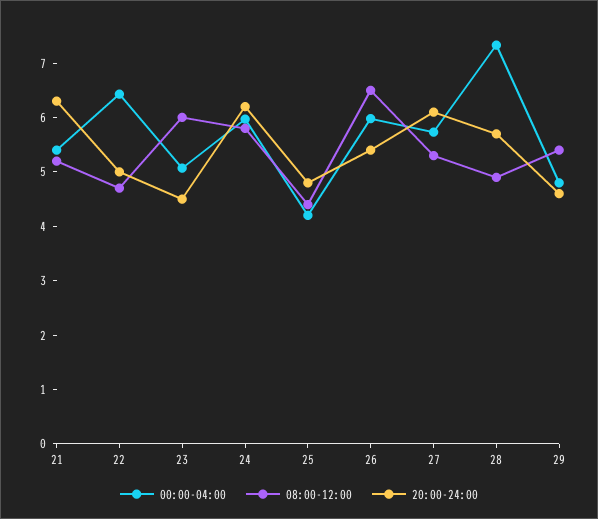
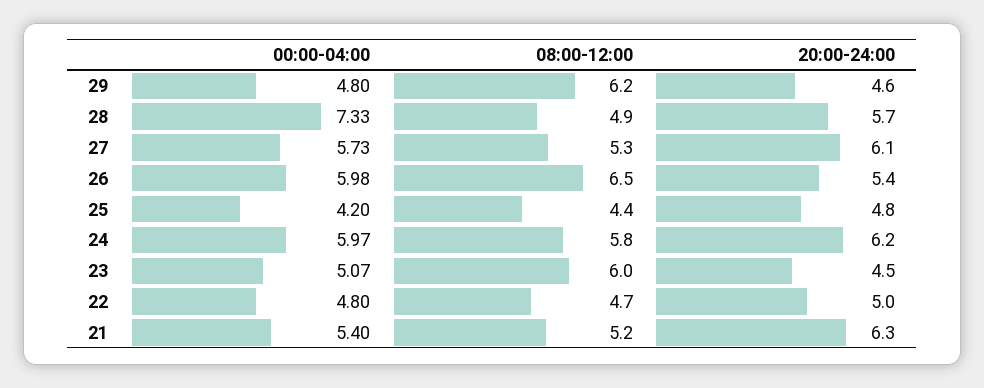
  {
    "00:00-04:00": {
      "21": 5.4,
-     "22": 6.4,
+     "22": 4.8,
      "23": 5.07,
      "24": 5.97,
      "25": 4.2,
      "26": 5.98,
      "27": 5.73,
      "28": 7.33,
      "29": 4.8
    },
    "08:00-12:00": {
      "21": 5.2,
      "22": 4.7,
      "23": 6,
      "24": 5.8,
      "25": 4.4,
      "26": 6.5,
      "27": 5.3,
      "28": 4.9,
-     "29": 5.4
+     "29": 6.2
    },
    "20:00-24:00": {
      "21": 6.3,
      "22": 5,
      "23": 4.5,
      "24": 6.2,
      "25": 4.8,
      "26": 5.4,
      "27": 6.1,
      "28": 5.7,
      "29": 4.6
    }
  }

